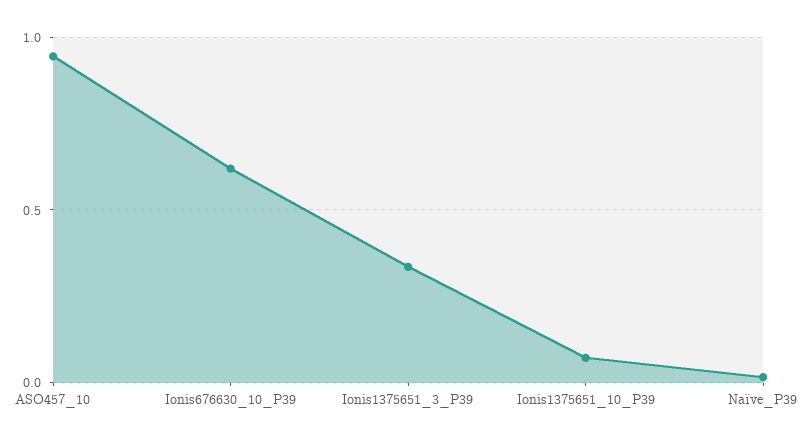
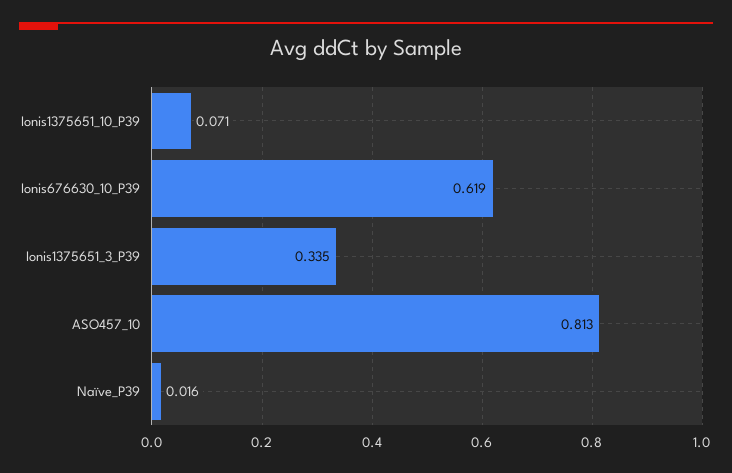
  {
-   "ASO457_10": 0.95,
+   "ASO457_10": 0.813,
    "Ionis676630_10_P39": 0.619,
    "Ionis1375651_3_P39": 0.335,
    "Ionis1375651_10_P39": 0.071,
    "Naïve_P39": 0.016
  }

